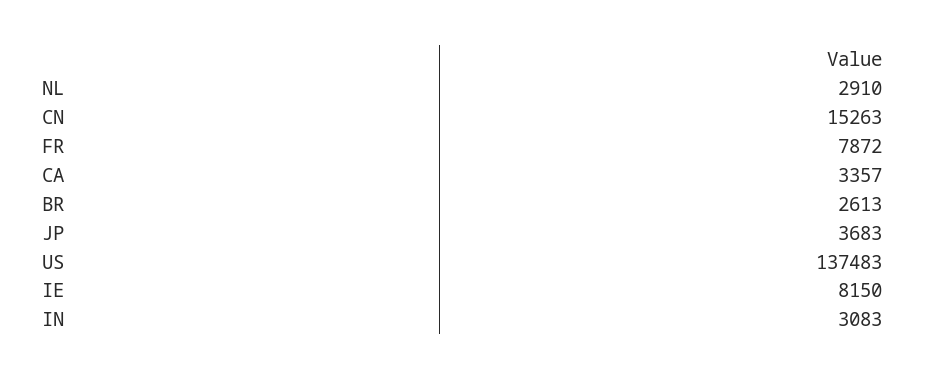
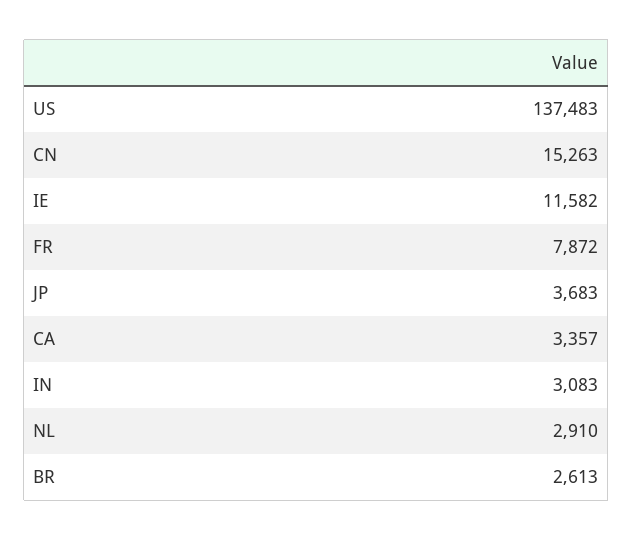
  {
    "NL": 2910,
    "CN": 15263,
    "FR": 7872,
    "CA": 3357,
    "BR": 2613,
    "JP": 3683,
    "US": 137483,
-   "IE": 8150,
+   "IE": 11582,
    "IN": 3083
  }

